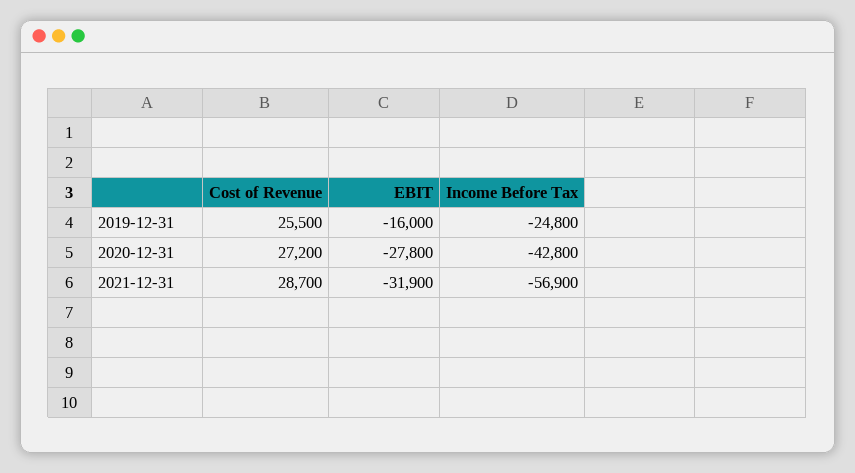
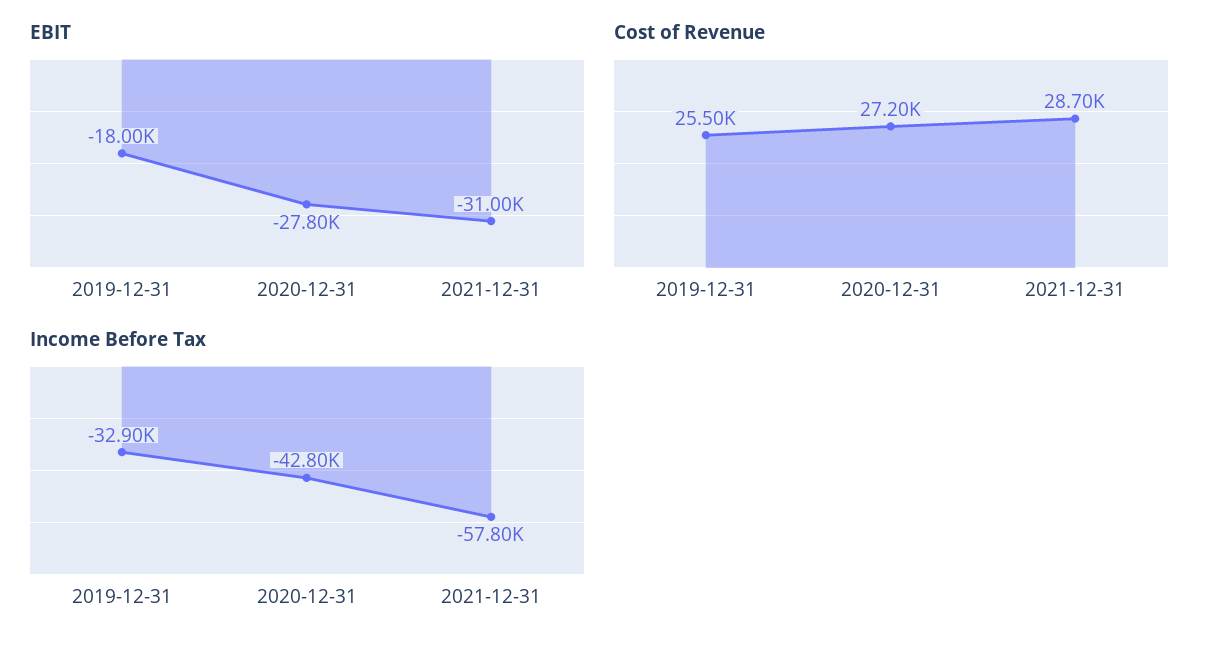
  {
    "Cost of Revenue": {
      "2019-12-31": 25500,
      "2020-12-31": 27200,
      "2021-12-31": 28700
    },
    "EBIT": {
-     "2019-12-31": -16000,
+     "2019-12-31": -18000,
      "2020-12-31": -27800,
-     "2021-12-31": -31900
+     "2021-12-31": -31000
    },
    "Income Before Tax": {
-     "2019-12-31": -24800,
+     "2019-12-31": -32900,
      "2020-12-31": -42800,
-     "2021-12-31": -56900
+     "2021-12-31": -57800
    }
  }

